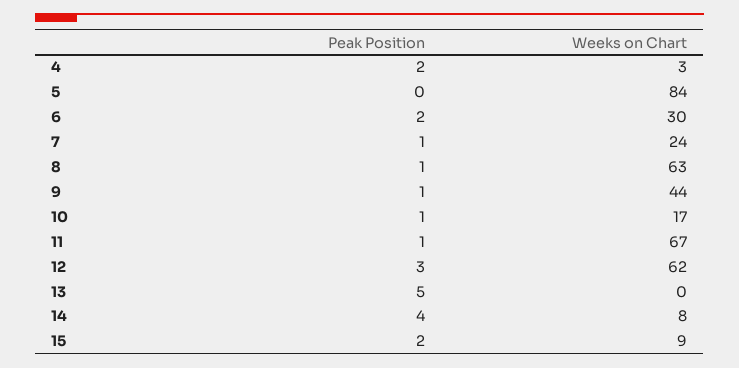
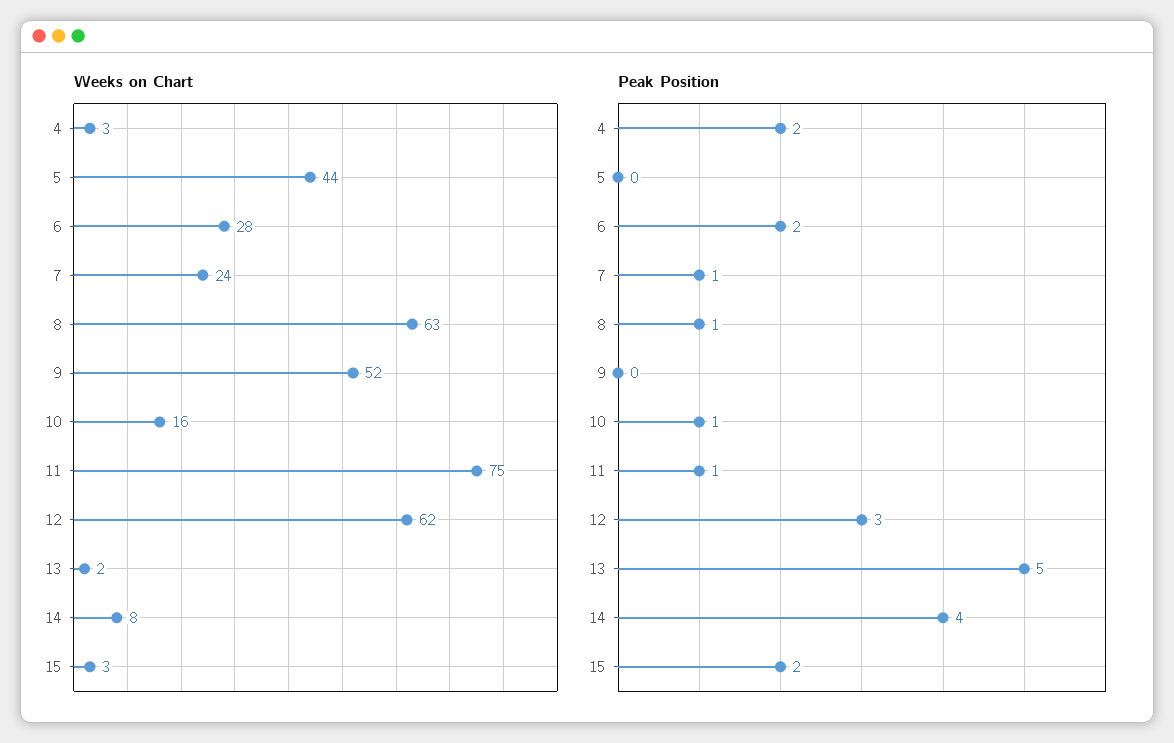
  {
    "Peak Position": {
      "4": 2,
      "5": 0,
      "6": 2,
      "7": 1,
      "8": 1,
-     "9": 1,
+     "9": 0,
      "10": 1,
      "11": 1,
      "12": 3,
      "13": 5,
      "14": 4,
      "15": 2
    },
    "Weeks on Chart": {
      "4": 3,
-     "5": 84,
+     "5": 44,
-     "6": 30,
+     "6": 28,
      "7": 24,
      "8": 63,
-     "9": 44,
+     "9": 52,
-     "10": 17,
+     "10": 16,
-     "11": 67,
+     "11": 75,
      "12": 62,
-     "13": 0,
+     "13": 2,
      "14": 8,
-     "15": 9
+     "15": 3
    }
  }

